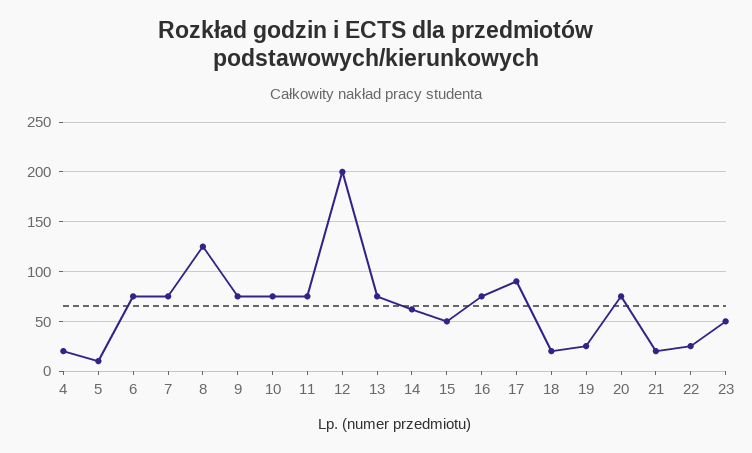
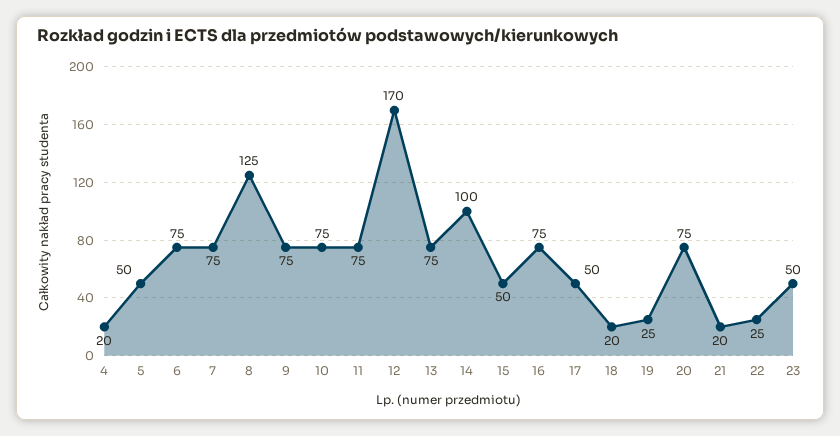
  {
    "4": 20,
-   "5": 10,
+   "5": 50,
    "6": 75,
    "7": 75,
    "8": 125,
    "9": 75,
    "10": 75,
    "11": 75,
-   "12": 200,
+   "12": 170,
    "13": 75,
-   "14": 60,
+   "14": 100,
    "15": 50,
    "16": 75,
-   "17": 90,
+   "17": 50,
    "18": 20,
    "19": 25,
    "20": 75,
    "21": 20,
    "22": 25,
    "23": 50
  }

